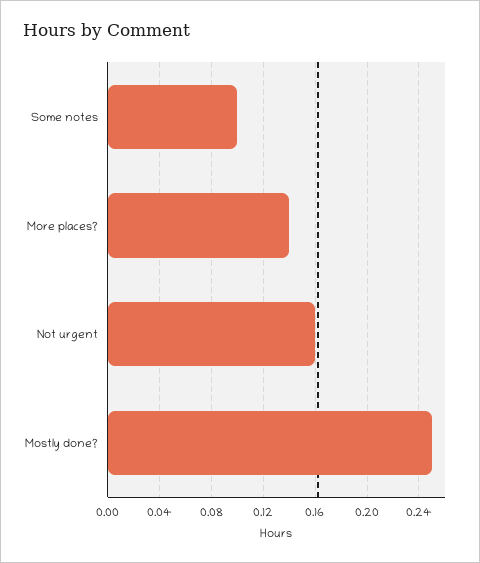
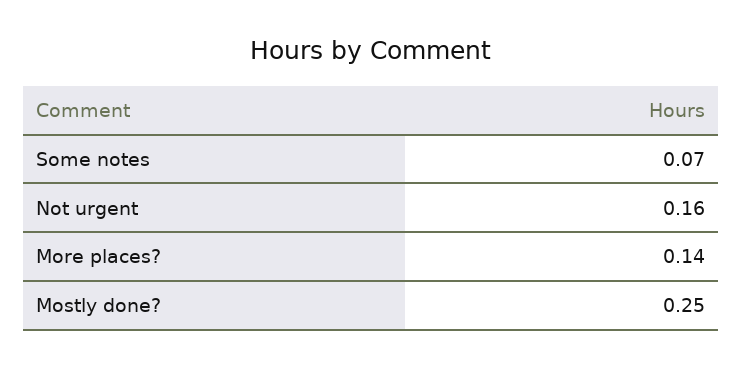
  {
-   "Some notes": 0.1,
+   "Some notes": 0.07,
    "More places?": 0.14,
    "Not urgent": 0.16,
    "Mostly done?": 0.25
  }

